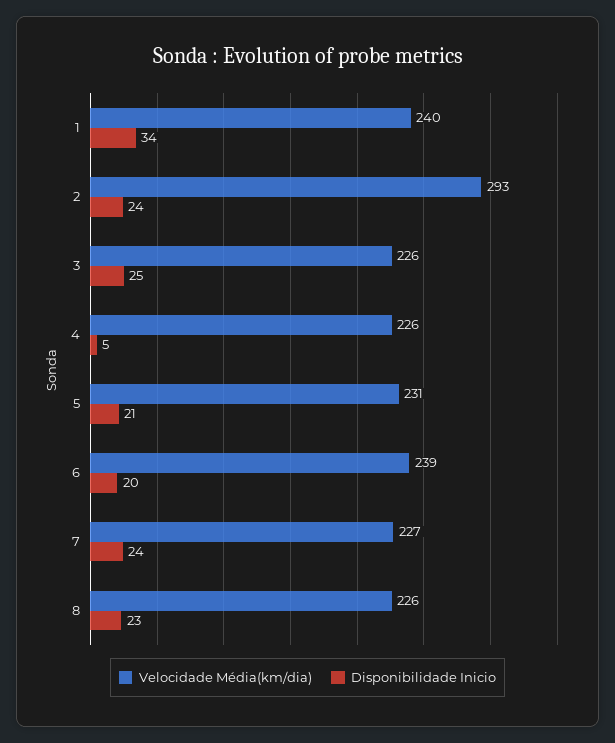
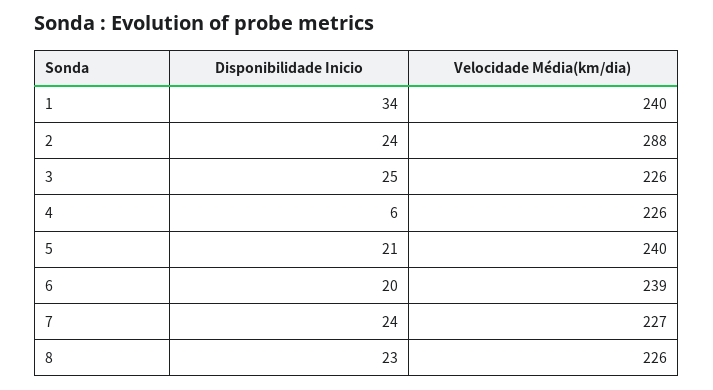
  {
    "Velocidade Média(km/dia)": {
      "1": 240,
-     "2": 293,
+     "2": 288,
      "3": 226,
      "4": 226,
-     "5": 231,
+     "5": 240,
      "6": 239,
      "7": 227,
      "8": 226
    },
    "Disponibilidade Inicio": {
      "1": 34,
      "2": 24,
      "3": 25,
-     "4": 5,
+     "4": 6,
      "5": 21,
      "6": 20,
      "7": 24,
      "8": 23
    }
  }

